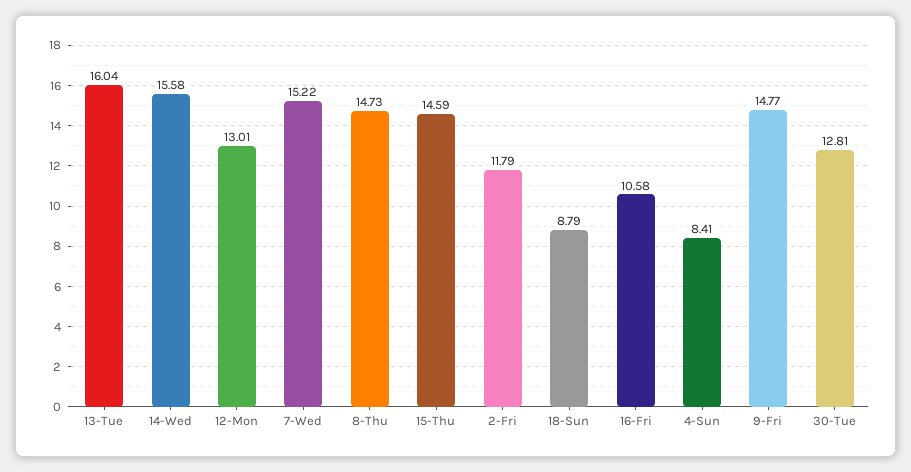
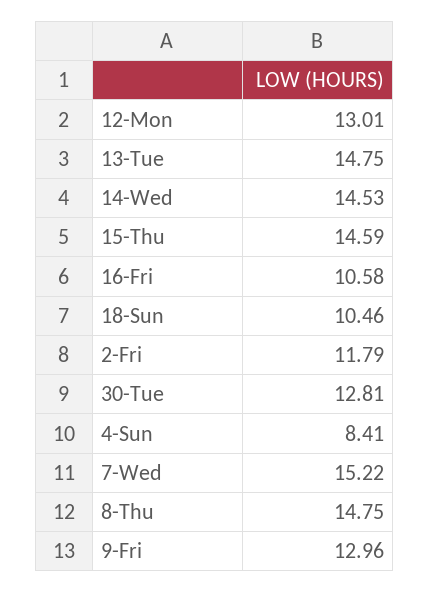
  {
-   "13-Tue": 16.04,
+   "13-Tue": 14.75,
-   "14-Wed": 15.58,
+   "14-Wed": 14.53,
    "12-Mon": 13.01,
    "7-Wed": 15.22,
-   "8-Thu": 14.73,
+   "8-Thu": 14.75,
    "15-Thu": 14.59,
    "2-Fri": 11.79,
-   "18-Sun": 8.79,
+   "18-Sun": 10.46,
    "16-Fri": 10.58,
    "4-Sun": 8.41,
-   "9-Fri": 14.77,
+   "9-Fri": 12.96,
    "30-Tue": 12.81
  }

